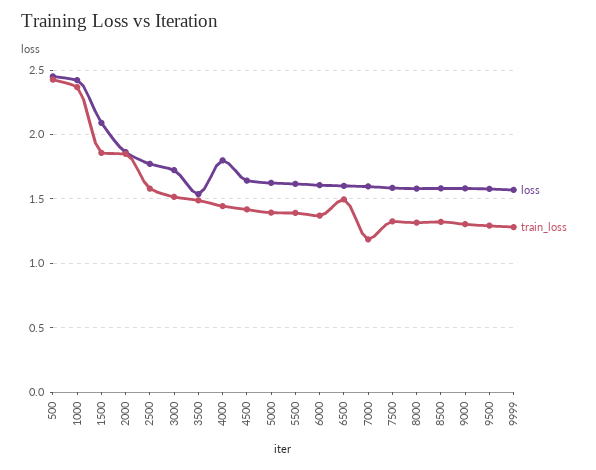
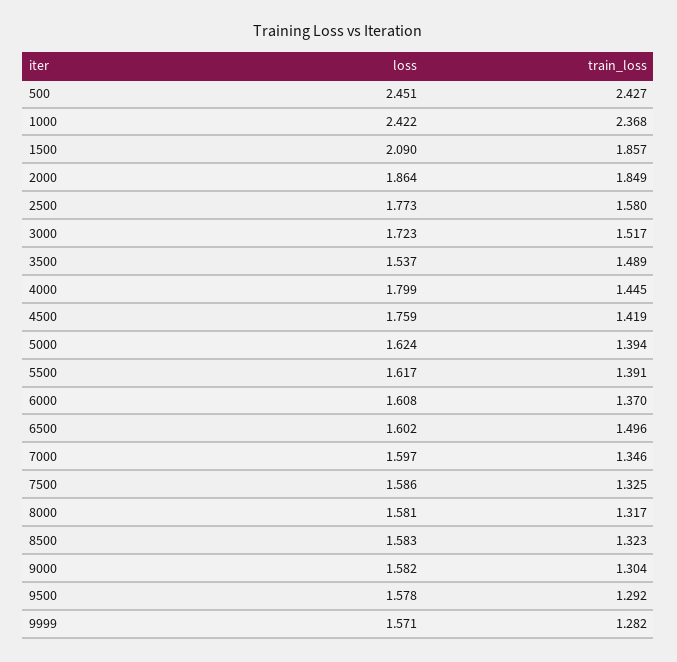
  {
    "loss": {
      "500": 2.451,
      "1000": 2.422,
      "1500": 2.09,
      "2000": 1.864,
      "2500": 1.773,
      "3000": 1.723,
      "3500": 1.537,
      "4000": 1.799,
-     "4500": 1.65,
+     "4500": 1.759,
      "5000": 1.624,
      "5500": 1.617,
      "6000": 1.608,
      "6500": 1.602,
      "7000": 1.597,
      "7500": 1.586,
      "8000": 1.581,
      "8500": 1.583,
      "9000": 1.582,
      "9500": 1.578,
      "9999": 1.571
    },
    "train_loss": {
      "500": 2.427,
      "1000": 2.368,
      "1500": 1.857,
      "2000": 1.849,
      "2500": 1.58,
      "3000": 1.517,
      "3500": 1.489,
      "4000": 1.445,
      "4500": 1.419,
      "5000": 1.394,
      "5500": 1.391,
      "6000": 1.37,
      "6500": 1.496,
-     "7000": 1.2,
+     "7000": 1.346,
      "7500": 1.325,
      "8000": 1.317,
      "8500": 1.323,
      "9000": 1.304,
      "9500": 1.292,
      "9999": 1.282
    }
  }

